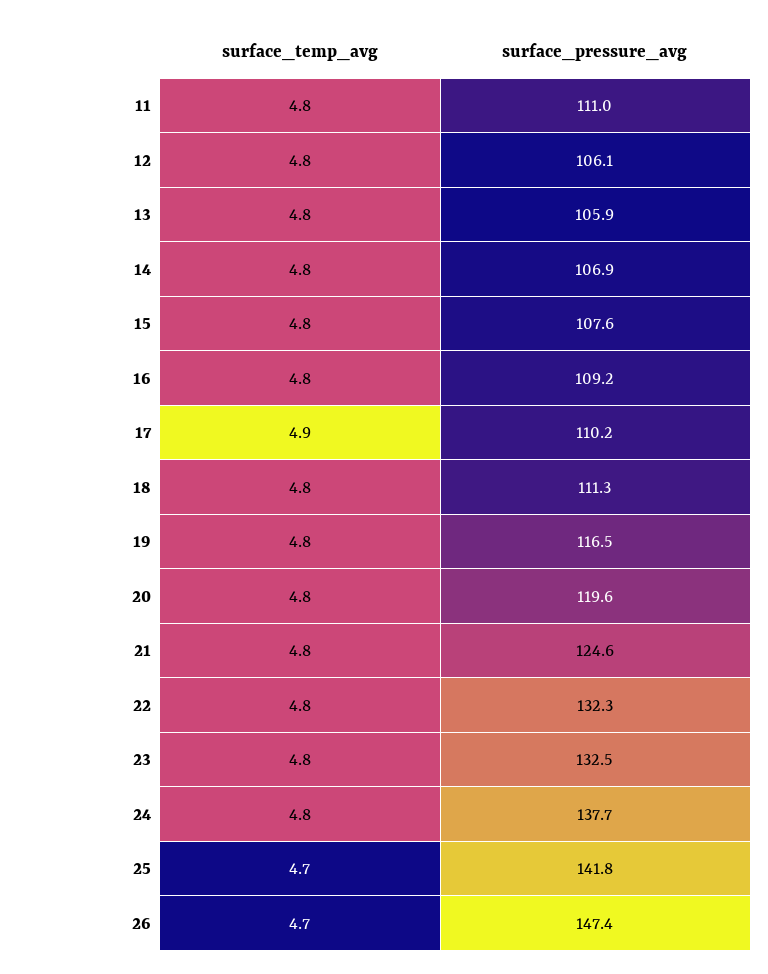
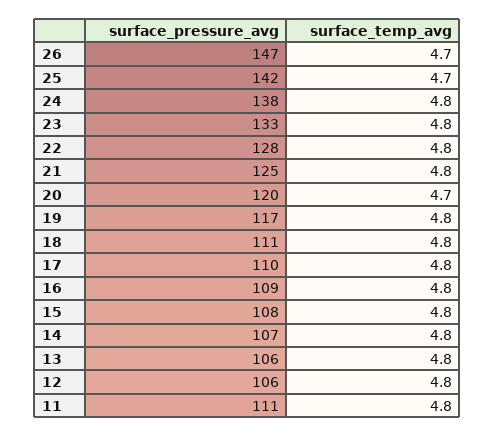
  {
    "surface_temp_avg": {
      "11": 4.8,
      "12": 4.8,
      "13": 4.8,
      "14": 4.8,
      "15": 4.8,
      "16": 4.8,
-     "17": 4.9,
+     "17": 4.8,
      "18": 4.8,
      "19": 4.8,
-     "20": 4.8,
+     "20": 4.7,
      "21": 4.8,
      "22": 4.8,
      "23": 4.8,
      "24": 4.8,
      "25": 4.7,
      "26": 4.7
    },
    "surface_pressure_avg": {
      "11": 111,
      "12": 106.1,
      "13": 105.9,
      "14": 106.9,
      "15": 107.6,
      "16": 109.2,
      "17": 110.2,
      "18": 111.3,
      "19": 116.5,
      "20": 119.6,
      "21": 124.6,
-     "22": 132.3,
+     "22": 128,
      "23": 132.5,
      "24": 137.7,
      "25": 141.8,
      "26": 147.4
    }
  }

